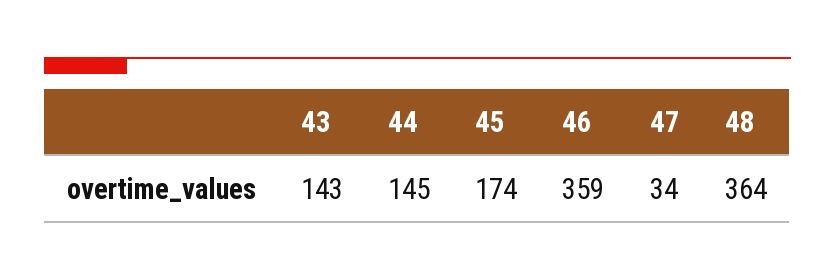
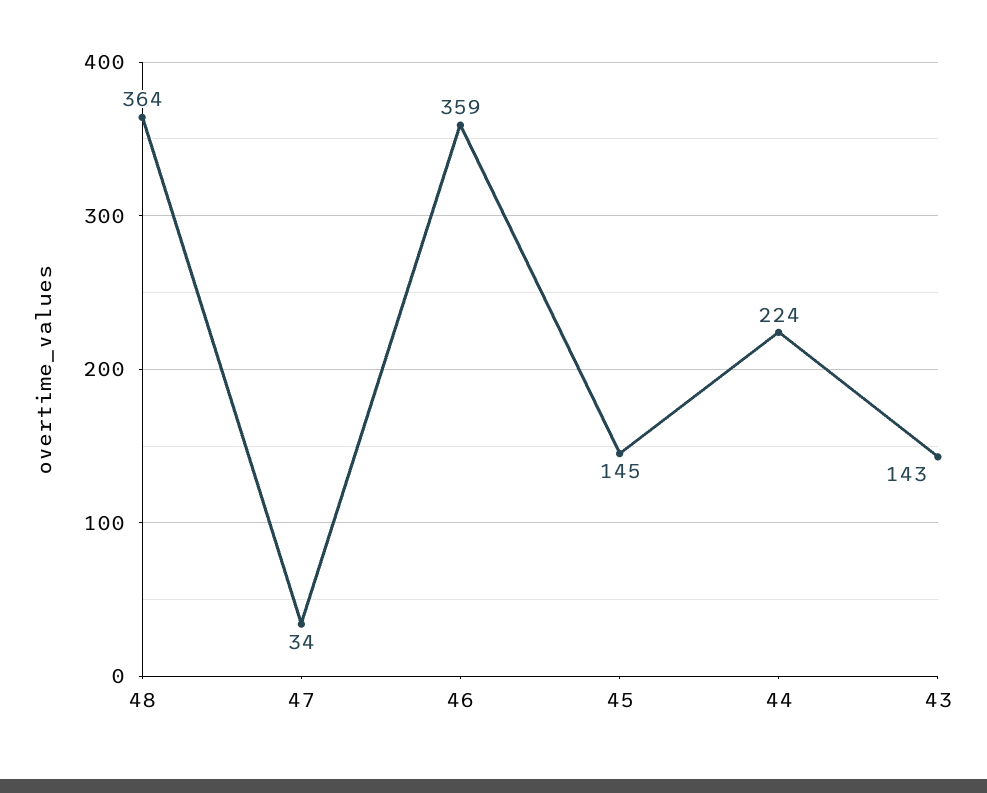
  {
    "43": 143,
-   "44": 145,
+   "44": 224,
-   "45": 174,
+   "45": 145,
    "46": 359,
    "47": 34,
    "48": 364
  }

